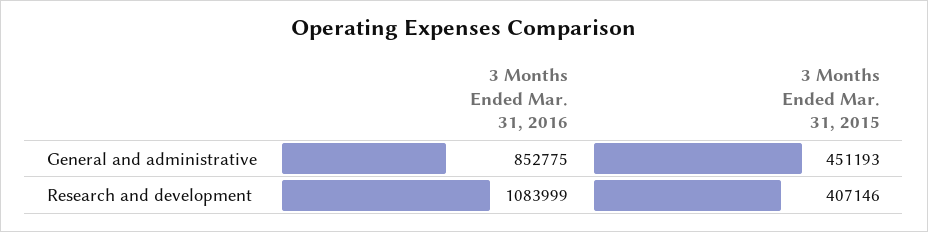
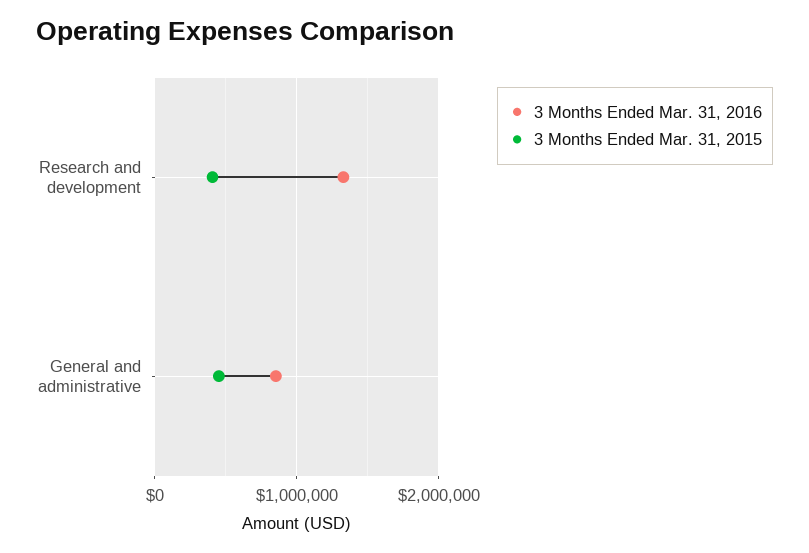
  {
    "3 Months Ended Mar. 31, 2016": {
      "General and administrative": 852775,
-     "Research and development": 1083999
+     "Research and development": 1300000
    },
    "3 Months Ended Mar. 31, 2015": {
      "General and administrative": 451193,
      "Research and development": 407146
    }
  }

